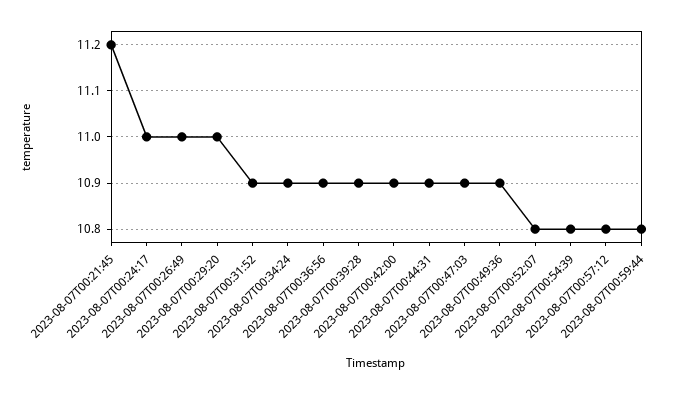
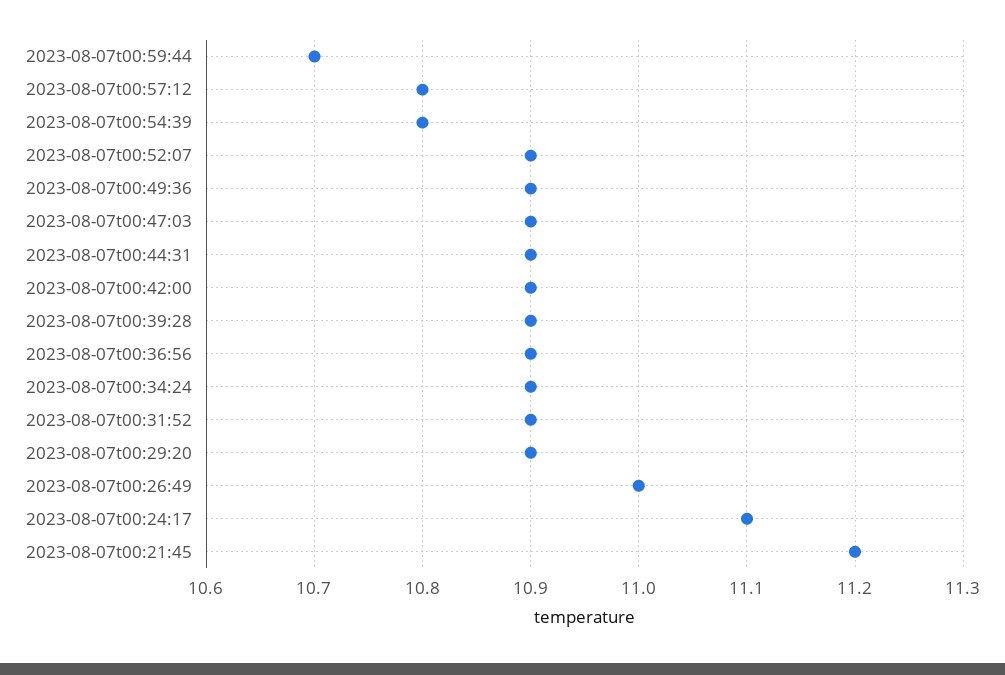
  {
    "2023-08-07T00:21:45": 11.2,
-   "2023-08-07T00:24:17": 11,
+   "2023-08-07T00:24:17": 11.1,
    "2023-08-07T00:26:49": 11,
-   "2023-08-07T00:29:20": 11,
+   "2023-08-07T00:29:20": 10.9,
    "2023-08-07T00:31:52": 10.9,
    "2023-08-07T00:34:24": 10.9,
    "2023-08-07T00:36:56": 10.9,
    "2023-08-07T00:39:28": 10.9,
    "2023-08-07T00:42:00": 10.9,
    "2023-08-07T00:44:31": 10.9,
    "2023-08-07T00:47:03": 10.9,
    "2023-08-07T00:49:36": 10.9,
-   "2023-08-07T00:52:07": 10.8,
+   "2023-08-07T00:52:07": 10.9,
    "2023-08-07T00:54:39": 10.8,
    "2023-08-07T00:57:12": 10.8,
-   "2023-08-07T00:59:44": 10.8
+   "2023-08-07T00:59:44": 10.7
  }

